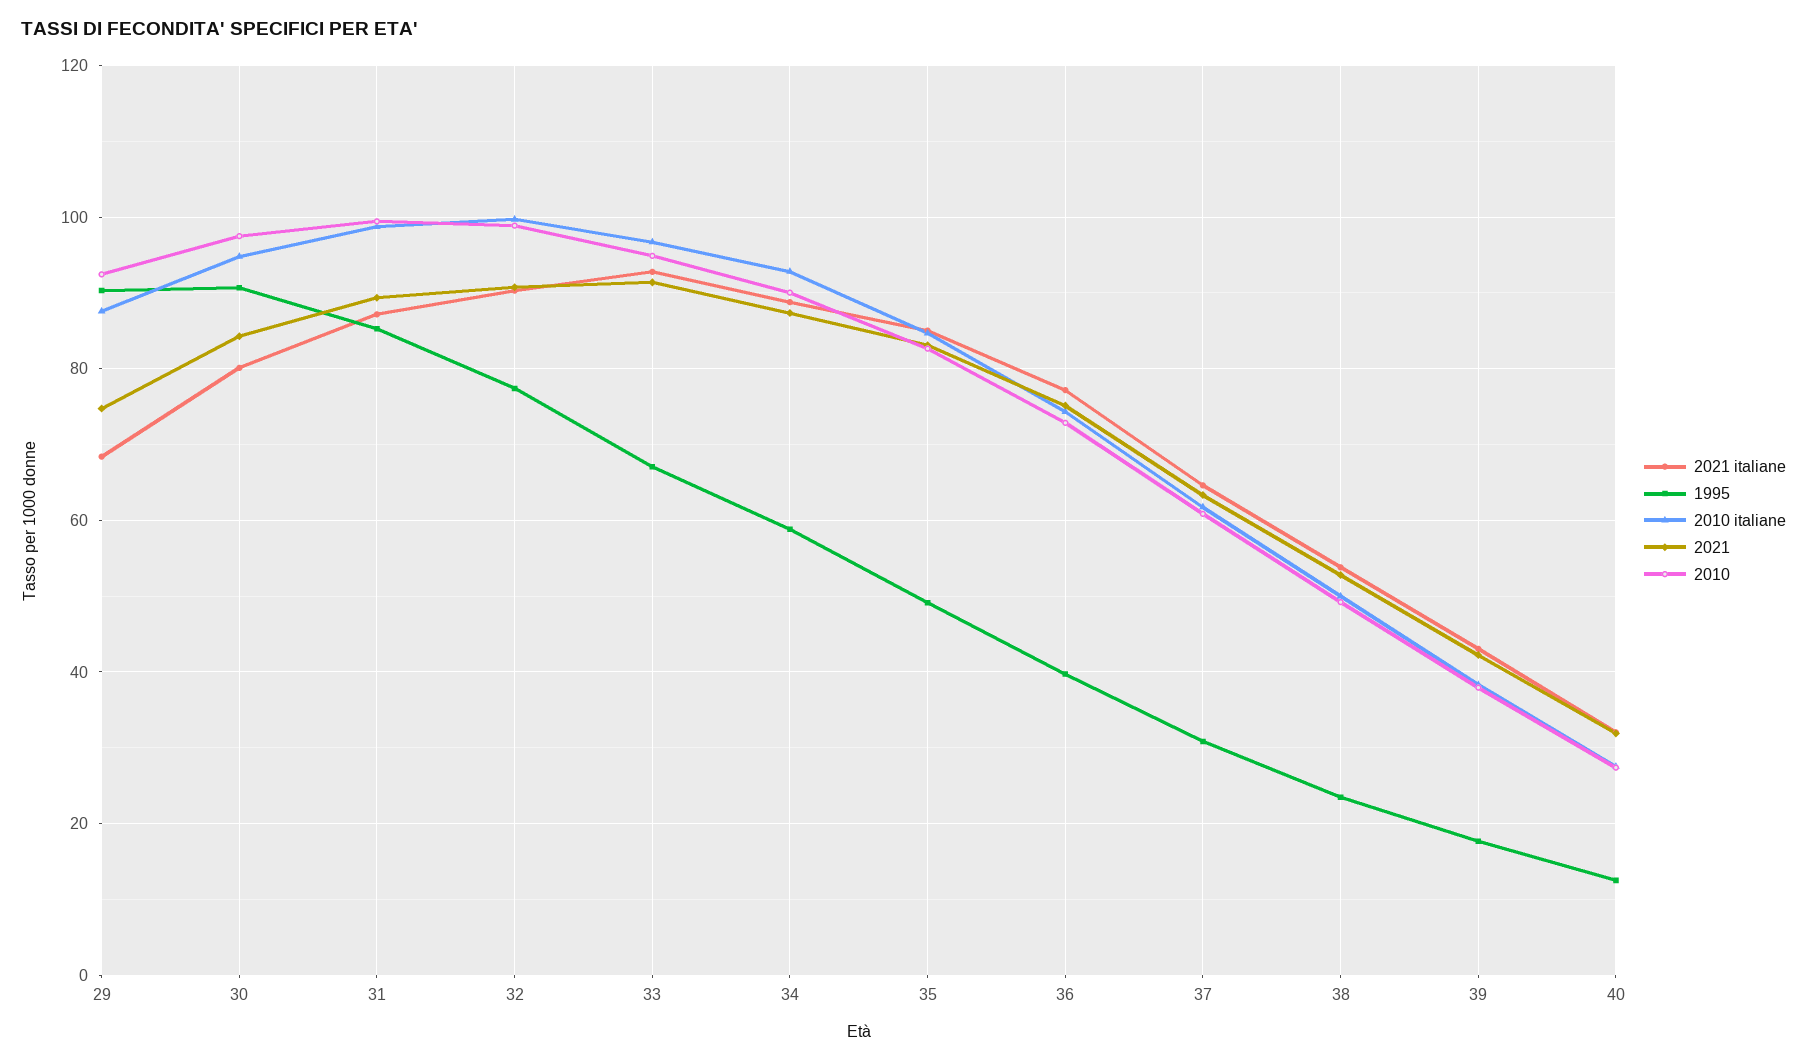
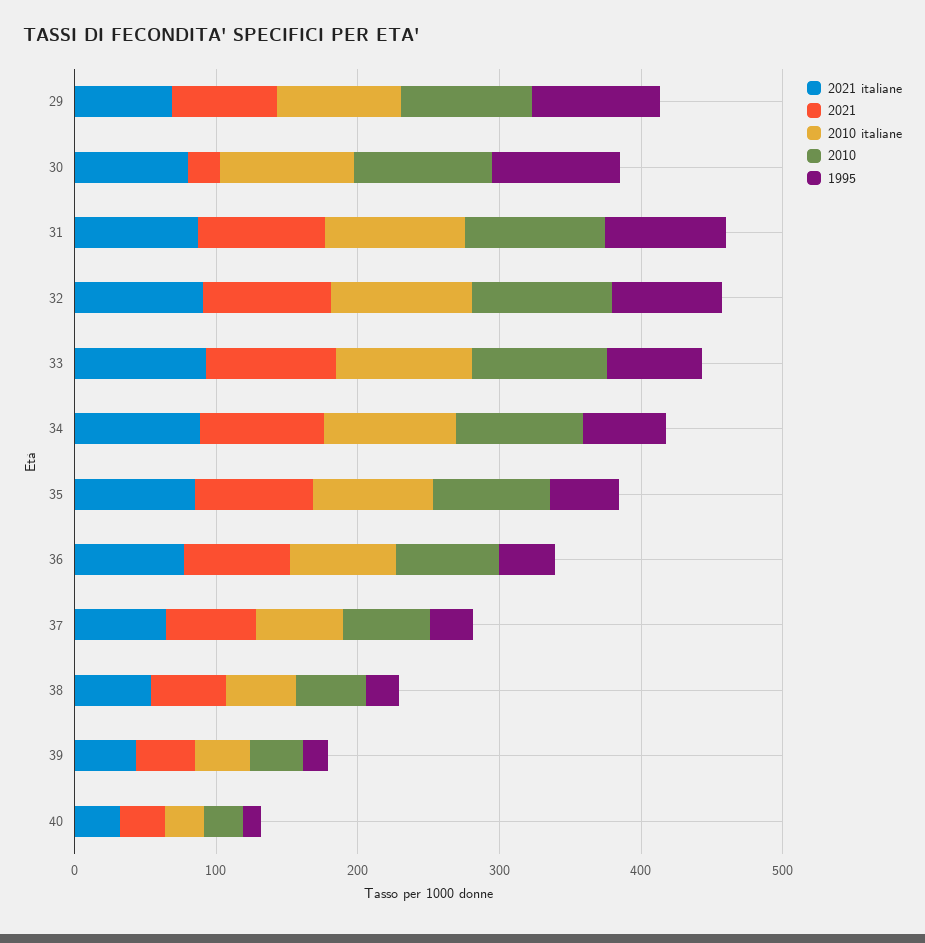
  {
    "2021 italiane": {
      "29": 68,
      "30": 80,
      "31": 88,
      "32": 90,
      "33": 92,
      "34": 88,
      "35": 86,
      "36": 78,
      "37": 64,
      "38": 54,
      "39": 44,
      "40": 32
    },
    "1995": {
      "29": 90,
      "30": 90,
      "31": 86,
      "32": 78,
      "33": 68,
      "34": 58,
      "35": 50,
      "36": 40,
      "37": 30,
      "38": 24,
      "39": 18,
      "40": 12
    },
    "2010 italiane": {
      "29": 88,
      "30": 94,
      "31": 98,
      "32": 100,
      "33": 96,
      "34": 92,
      "35": 84,
      "36": 74,
      "37": 62,
      "38": 50,
      "39": 38,
      "40": 28
    },
    "2021": {
      "29": 74,
-     "30": 84,
+     "30": 20,
      "31": 90,
      "32": 90,
      "33": 92,
      "34": 88,
      "35": 84,
      "36": 76,
      "37": 64,
      "38": 52,
      "39": 42,
      "40": 32
    },
    "2010": {
      "29": 92,
      "30": 98,
      "31": 100,
      "32": 98,
      "33": 94,
      "34": 90,
      "35": 82,
      "36": 72,
      "37": 60,
      "38": 50,
      "39": 38,
      "40": 28
    }
  }

